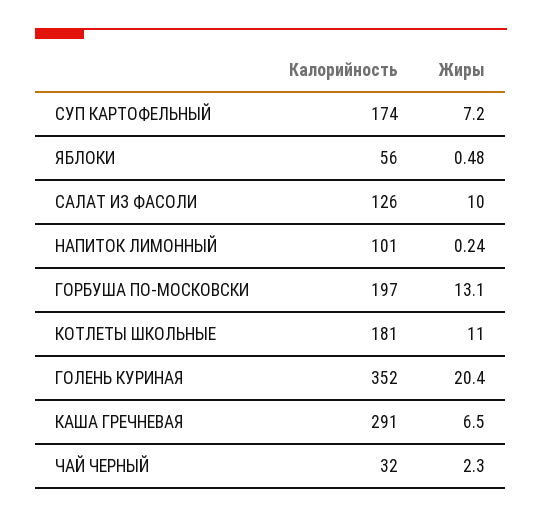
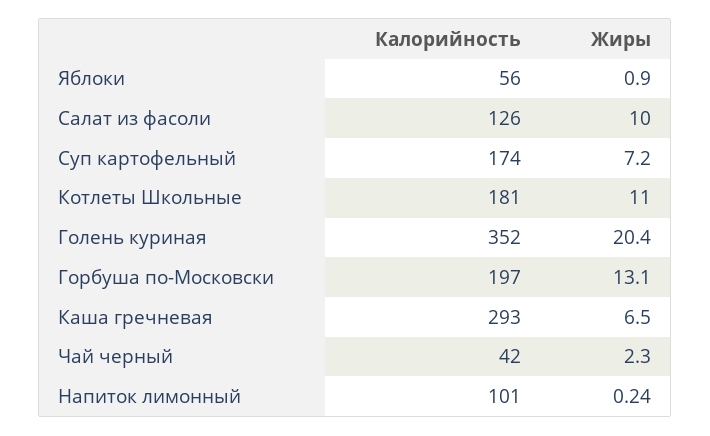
  {
    "Калорийность": {
      "СУП КАРТОФЕЛЬНЫЙ": 174,
      "ЯБЛОКИ": 56,
      "САЛАТ ИЗ ФАСОЛИ": 126,
      "НАПИТОК ЛИМОННЫЙ": 101,
      "ГОРБУША ПО-МОСКОВСКИ": 197,
      "КОТЛЕТЫ ШКОЛЬНЫЕ": 181,
      "ГОЛЕНЬ КУРИНАЯ": 352,
-     "КАША ГРЕЧНЕВАЯ": 291,
+     "КАША ГРЕЧНЕВАЯ": 293,
-     "ЧАЙ ЧЕРНЫЙ": 32
+     "ЧАЙ ЧЕРНЫЙ": 42
    },
    "Жиры": {
      "СУП КАРТОФЕЛЬНЫЙ": 7.2,
-     "ЯБЛОКИ": 0.48,
+     "ЯБЛОКИ": 0.9,
      "САЛАТ ИЗ ФАСОЛИ": 10,
      "НАПИТОК ЛИМОННЫЙ": 0.24,
      "ГОРБУША ПО-МОСКОВСКИ": 13.1,
      "КОТЛЕТЫ ШКОЛЬНЫЕ": 11,
      "ГОЛЕНЬ КУРИНАЯ": 20.4,
      "КАША ГРЕЧНЕВАЯ": 6.5,
      "ЧАЙ ЧЕРНЫЙ": 2.3
    }
  }

